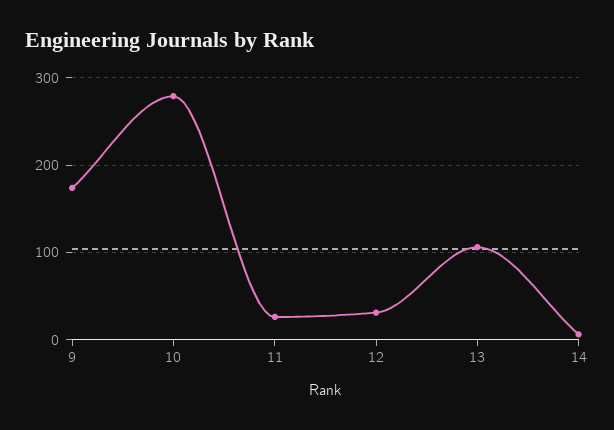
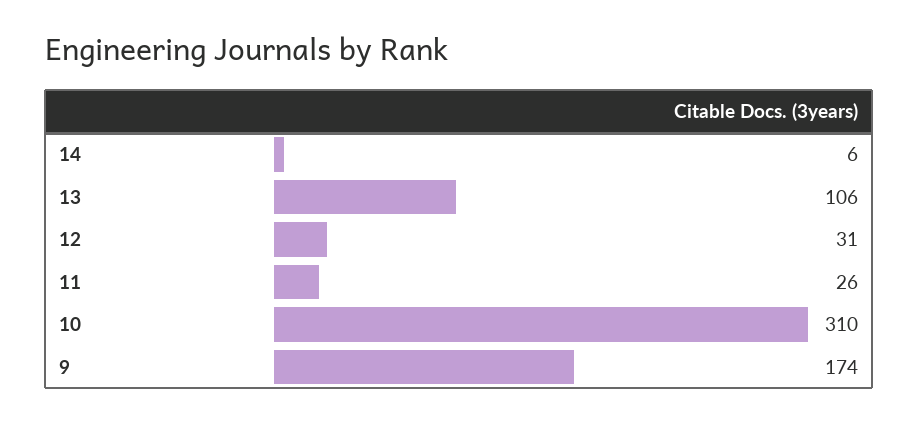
  {
    "9": 174,
-   "10": 280,
+   "10": 310,
    "11": 26,
    "12": 31,
    "13": 106,
    "14": 6
  }

